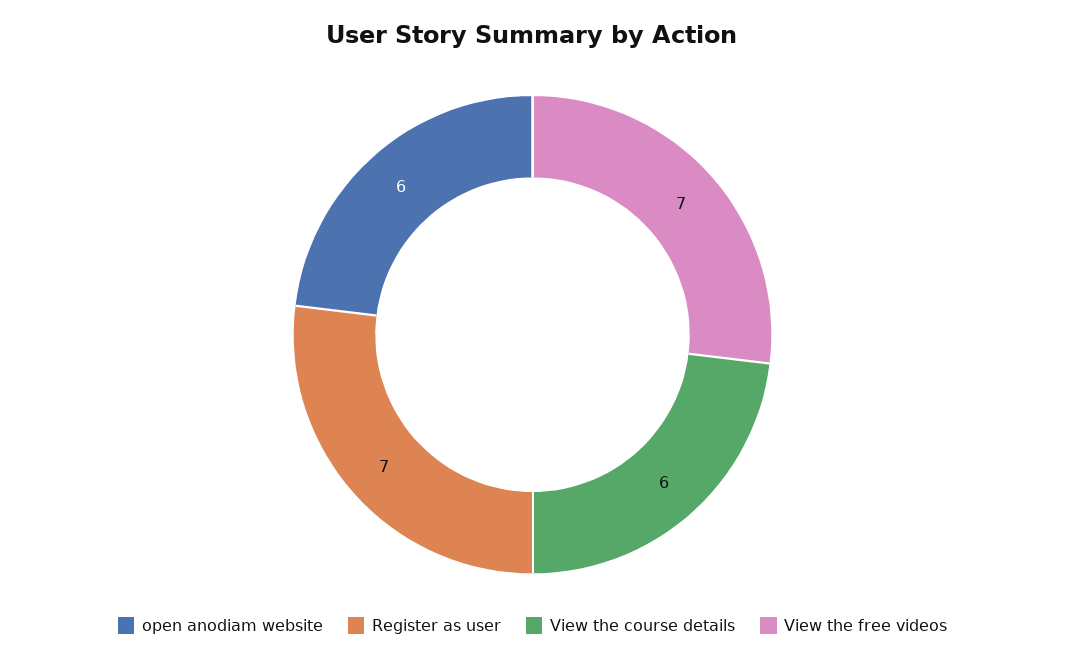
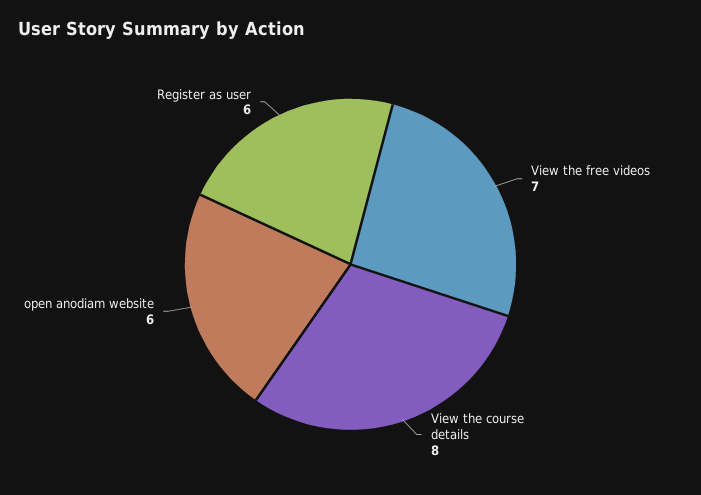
  {
    "open anodiam website": 6,
-   "Register as user": 7,
+   "Register as user": 6,
-   "View the course details": 6,
+   "View the course details": 8,
    "View the free videos": 7
  }

